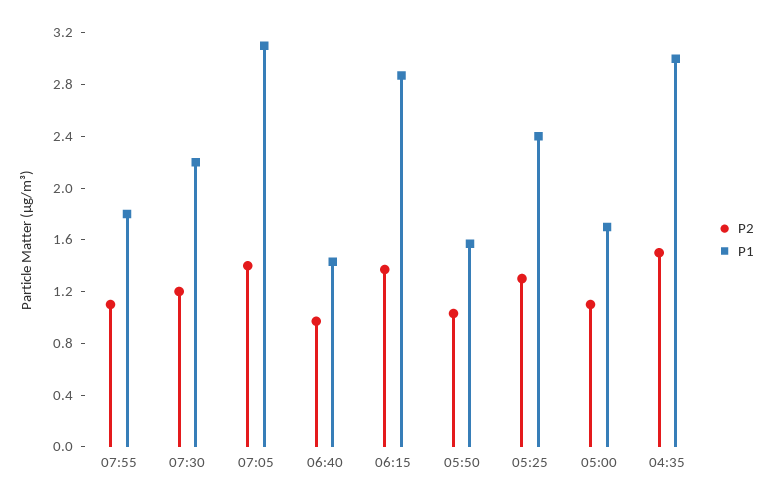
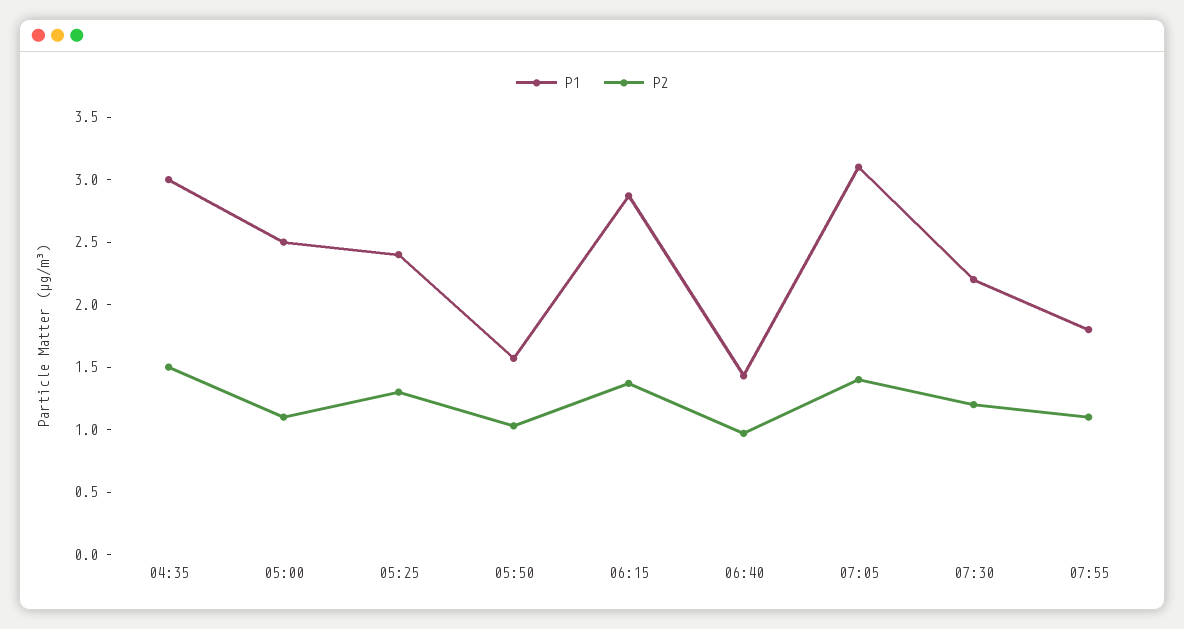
  {
    "P2": {
      "07:55": 1.1,
      "07:30": 1.2,
      "07:05": 1.4,
      "06:40": 1,
      "06:15": 1.4,
      "05:50": 1,
      "05:25": 1.3,
      "05:00": 1.1,
      "04:35": 1.5
    },
    "P1": {
      "07:55": 1.8,
      "07:30": 2.2,
      "07:05": 3.1,
      "06:40": 1.4,
      "06:15": 2.9,
      "05:50": 1.6,
      "05:25": 2.4,
-     "05:00": 1.7,
+     "05:00": 2.5,
      "04:35": 3
    }
  }

